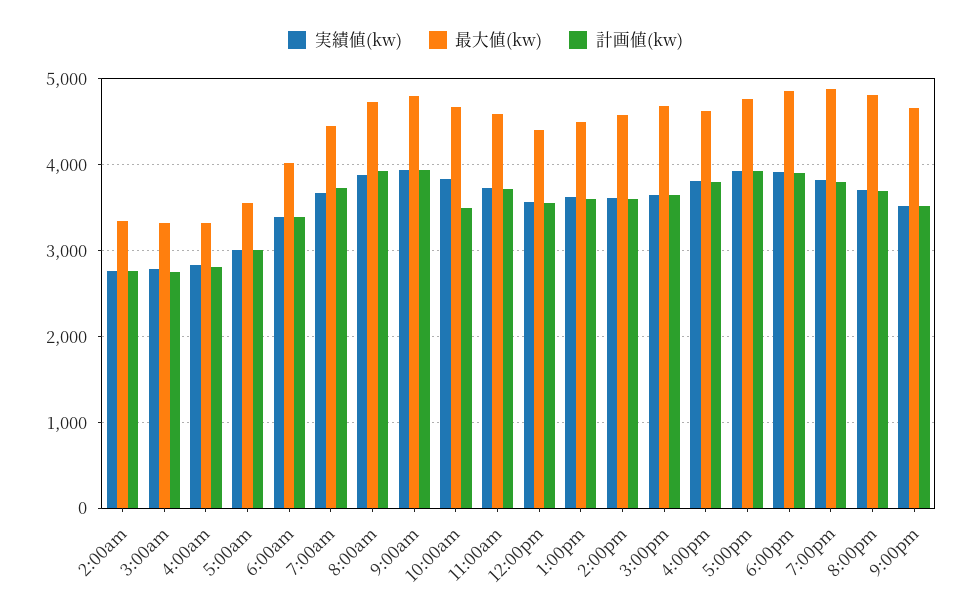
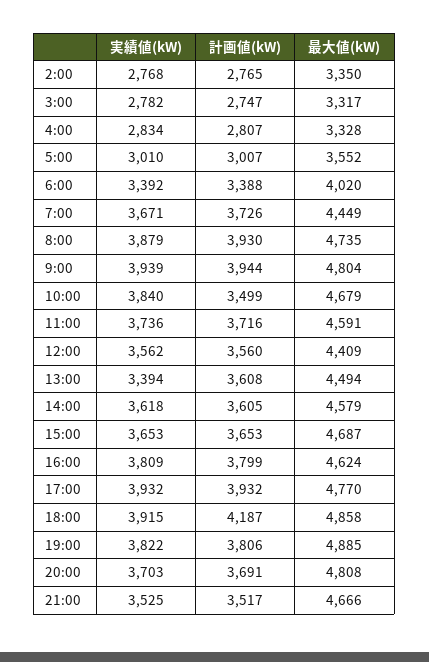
  {
    "実績値(kw)": {
      "2:00am": 2768,
      "3:00am": 2782,
      "4:00am": 2834,
      "5:00am": 3010,
      "6:00am": 3392,
      "7:00am": 3671,
      "8:00am": 3879,
      "9:00am": 3939,
      "10:00am": 3840,
      "11:00am": 3736,
      "12:00pm": 3562,
-     "1:00pm": 3600,
+     "1:00pm": 3394,
      "2:00pm": 3618,
      "3:00pm": 3653,
      "4:00pm": 3809,
      "5:00pm": 3932,
      "6:00pm": 3915,
      "7:00pm": 3822,
      "8:00pm": 3703,
      "9:00pm": 3525
    },
    "最大値(kw)": {
      "2:00am": 3350,
      "3:00am": 3317,
      "4:00am": 3328,
      "5:00am": 3552,
      "6:00am": 4020,
      "7:00am": 4449,
      "8:00am": 4735,
      "9:00am": 4804,
      "10:00am": 4679,
      "11:00am": 4591,
      "12:00pm": 4409,
      "1:00pm": 4494,
      "2:00pm": 4579,
      "3:00pm": 4687,
      "4:00pm": 4624,
      "5:00pm": 4770,
      "6:00pm": 4858,
      "7:00pm": 4885,
      "8:00pm": 4808,
      "9:00pm": 4666
    },
    "計画値(kw)": {
      "2:00am": 2765,
      "3:00am": 2747,
      "4:00am": 2807,
      "5:00am": 3007,
      "6:00am": 3388,
      "7:00am": 3726,
      "8:00am": 3930,
      "9:00am": 3944,
      "10:00am": 3499,
      "11:00am": 3716,
      "12:00pm": 3560,
      "1:00pm": 3608,
      "2:00pm": 3605,
      "3:00pm": 3653,
      "4:00pm": 3799,
      "5:00pm": 3932,
-     "6:00pm": 3900,
+     "6:00pm": 4187,
      "7:00pm": 3806,
      "8:00pm": 3691,
      "9:00pm": 3517
    }
  }

